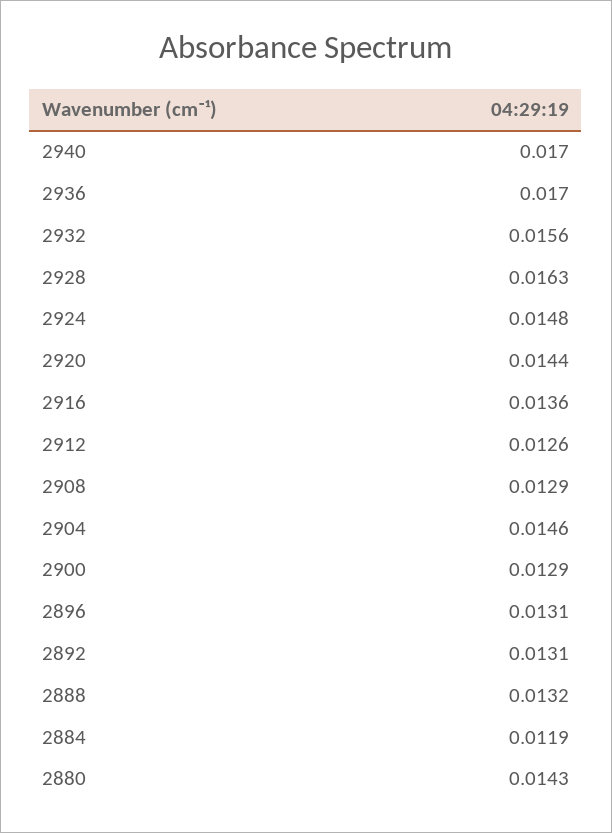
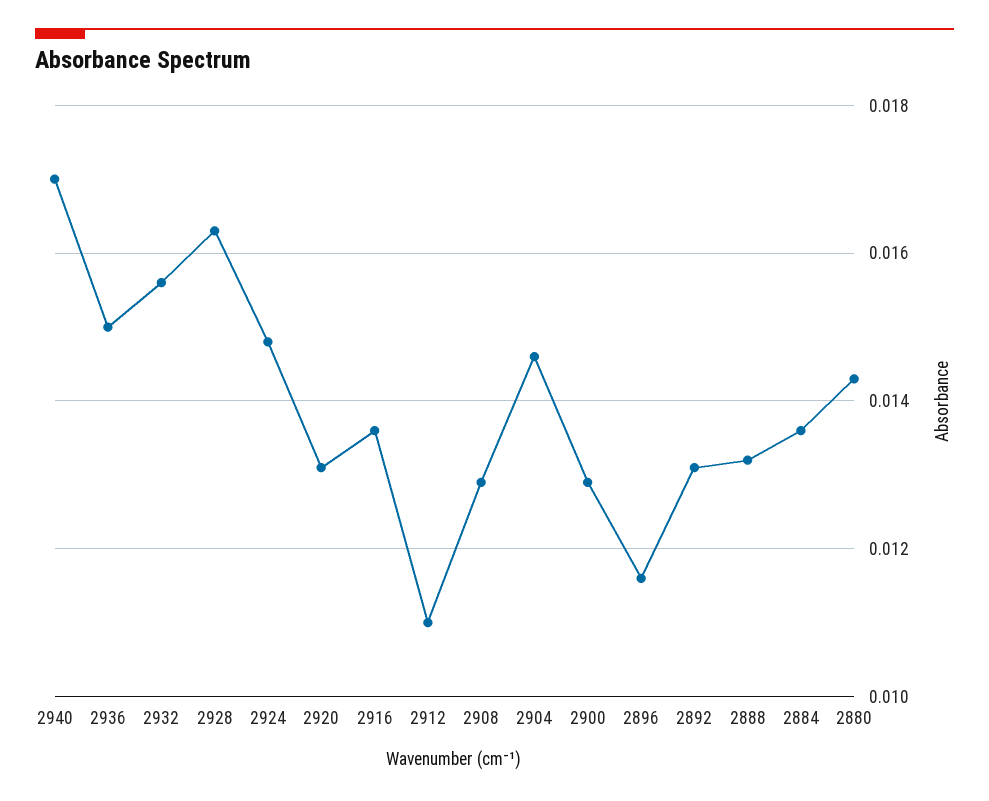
  {
    "2940": 0.017,
-   "2936": 0.017,
+   "2936": 0.015,
    "2932": 0.0156,
    "2928": 0.0163,
    "2924": 0.0148,
-   "2920": 0.0144,
+   "2920": 0.013,
    "2916": 0.0136,
-   "2912": 0.0126,
+   "2912": 0.011,
    "2908": 0.0129,
    "2904": 0.0146,
    "2900": 0.0129,
-   "2896": 0.0131,
+   "2896": 0.0115,
    "2892": 0.0131,
    "2888": 0.0132,
-   "2884": 0.0119,
+   "2884": 0.0135,
    "2880": 0.0143
  }

